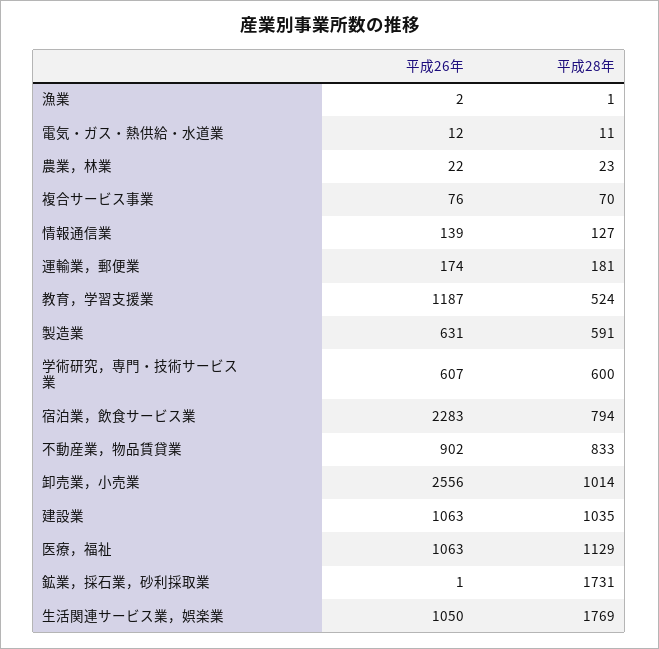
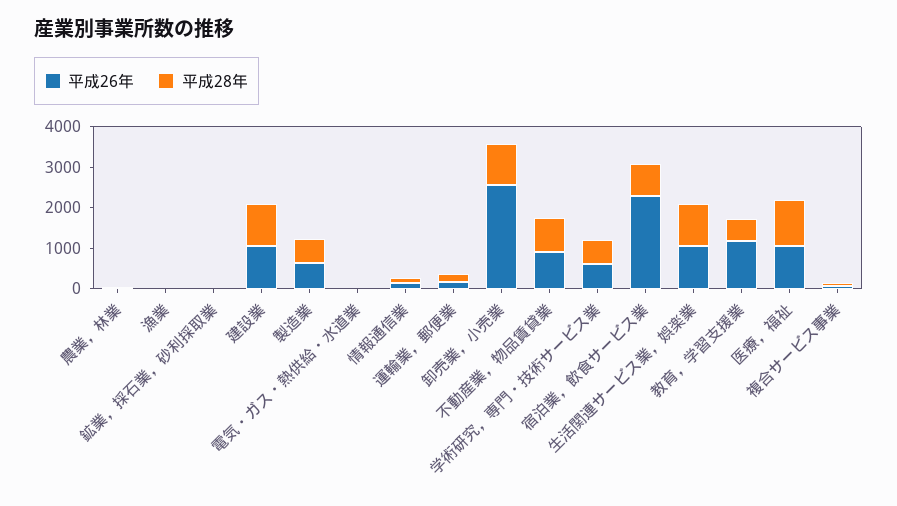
  {
    "平成26年": {
      "漁業": 2,
      "電気・ガス・熱供給・水道業": 12,
      "農業，林業": 22,
      "複合サービス事業": 76,
      "情報通信業": 139,
      "運輸業，郵便業": 174,
      "教育，学習支援業": 1187,
      "製造業": 631,
      "学術研究，専門・技術サービス業": 607,
      "宿泊業，飲食サービス業": 2283,
      "不動産業，物品賃貸業": 902,
      "卸売業，小売業": 2556,
      "建設業": 1063,
      "医療，福祉": 1063,
      "鉱業，採石業，砂利採取業": 1,
      "生活関連サービス業，娯楽業": 1050
    },
    "平成28年": {
      "漁業": 1,
      "電気・ガス・熱供給・水道業": 11,
      "農業，林業": 23,
      "複合サービス事業": 70,
      "情報通信業": 127,
      "運輸業，郵便業": 181,
      "教育，学習支援業": 524,
      "製造業": 591,
      "学術研究，専門・技術サービス業": 600,
      "宿泊業，飲食サービス業": 794,
      "不動産業，物品賃貸業": 833,
      "卸売業，小売業": 1014,
      "建設業": 1035,
      "医療，福祉": 1129,
-     "鉱業，採石業，砂利採取業": 1731,
+     "鉱業，採石業，砂利採取業": 0,
-     "生活関連サービス業，娯楽業": 1769
+     "生活関連サービス業，娯楽業": 1000
    }
  }

